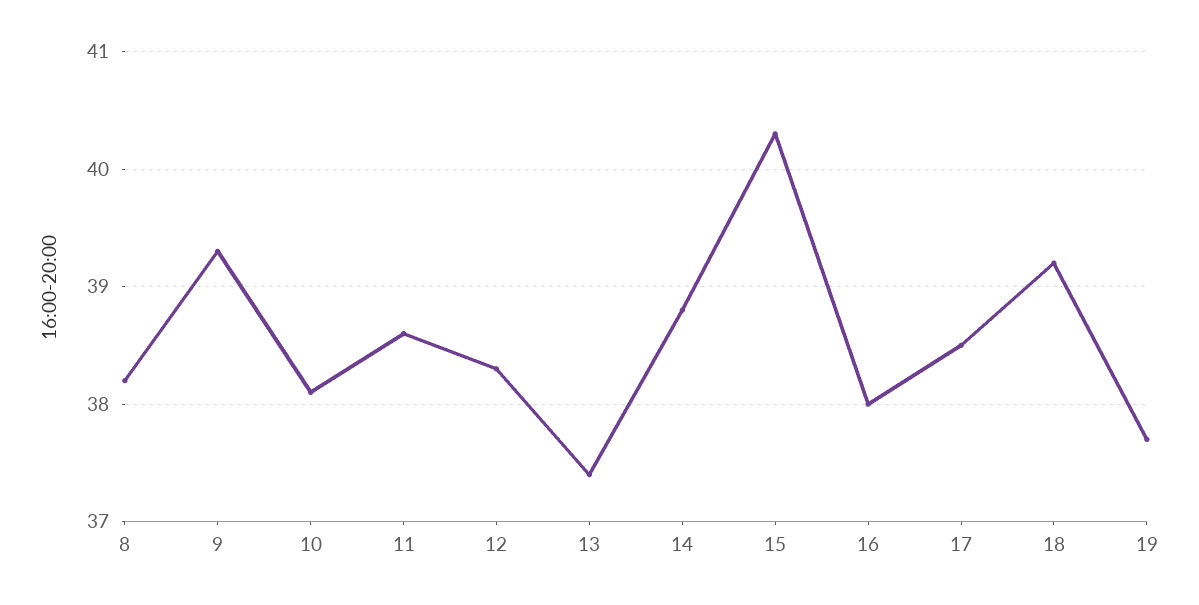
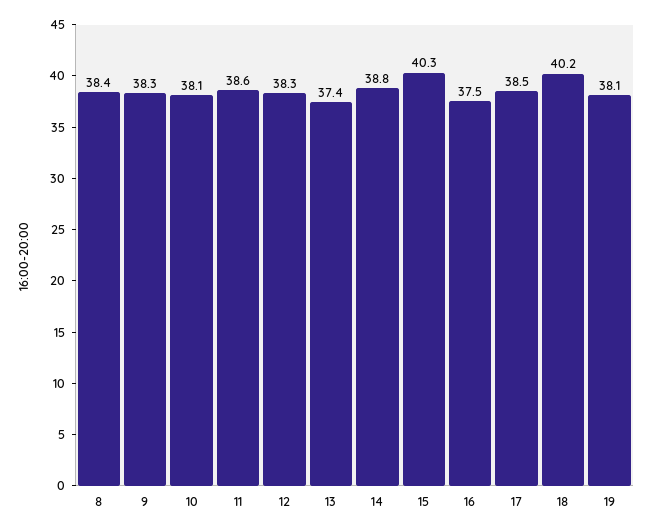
  {
-   "8": 38.2,
+   "8": 38.4,
-   "9": 39.3,
+   "9": 38.3,
    "10": 38.1,
    "11": 38.6,
    "12": 38.3,
    "13": 37.4,
    "14": 38.8,
    "15": 40.3,
-   "16": 38,
+   "16": 37.5,
    "17": 38.5,
-   "18": 39.2,
+   "18": 40.2,
-   "19": 37.7
+   "19": 38.1
  }

